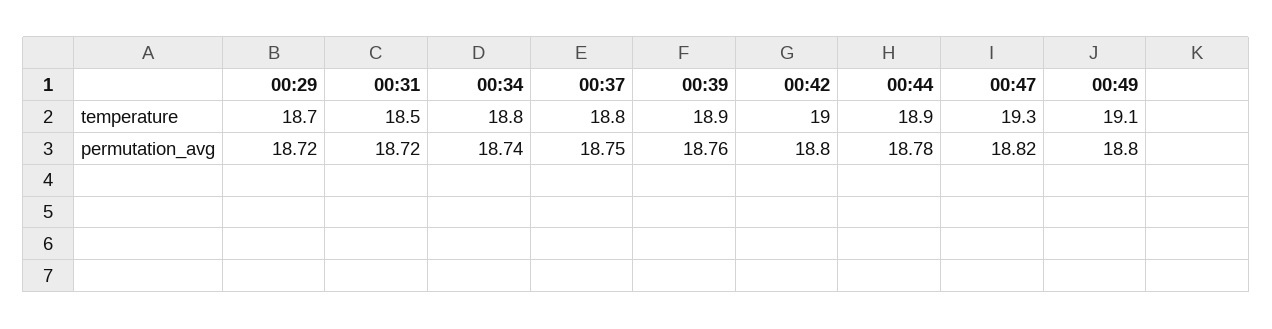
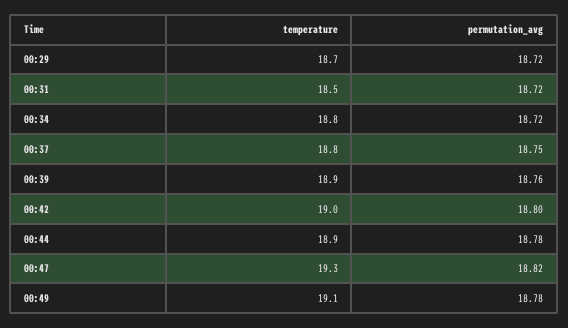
  {
    "00:29": {
      "temperature": 18.7,
      "permutation_avg": 18.72
    },
    "00:31": {
      "temperature": 18.5,
      "permutation_avg": 18.72
    },
    "00:34": {
      "temperature": 18.8,
-     "permutation_avg": 18.74
+     "permutation_avg": 18.72
    },
    "00:37": {
      "temperature": 18.8,
      "permutation_avg": 18.75
    },
    "00:39": {
      "temperature": 18.9,
      "permutation_avg": 18.76
    },
    "00:42": {
      "temperature": 19,
      "permutation_avg": 18.8
    },
    "00:44": {
      "temperature": 18.9,
      "permutation_avg": 18.78
    },
    "00:47": {
      "temperature": 19.3,
      "permutation_avg": 18.82
    },
    "00:49": {
      "temperature": 19.1,
-     "permutation_avg": 18.8
+     "permutation_avg": 18.78
    }
  }

